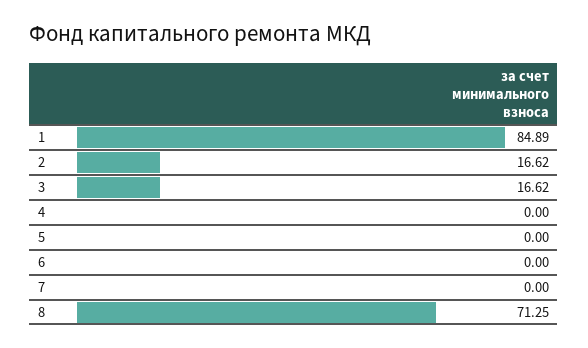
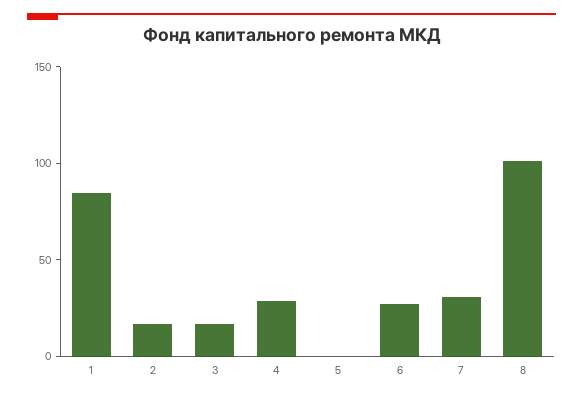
  {
    "1": 84.89,
    "2": 16.62,
    "3": 16.62,
-   "4": 0,
+   "4": 30,
    "5": 0,
-   "6": 0,
+   "6": 30,
-   "7": 0,
+   "7": 30,
-   "8": 71.25
+   "8": 100
  }

